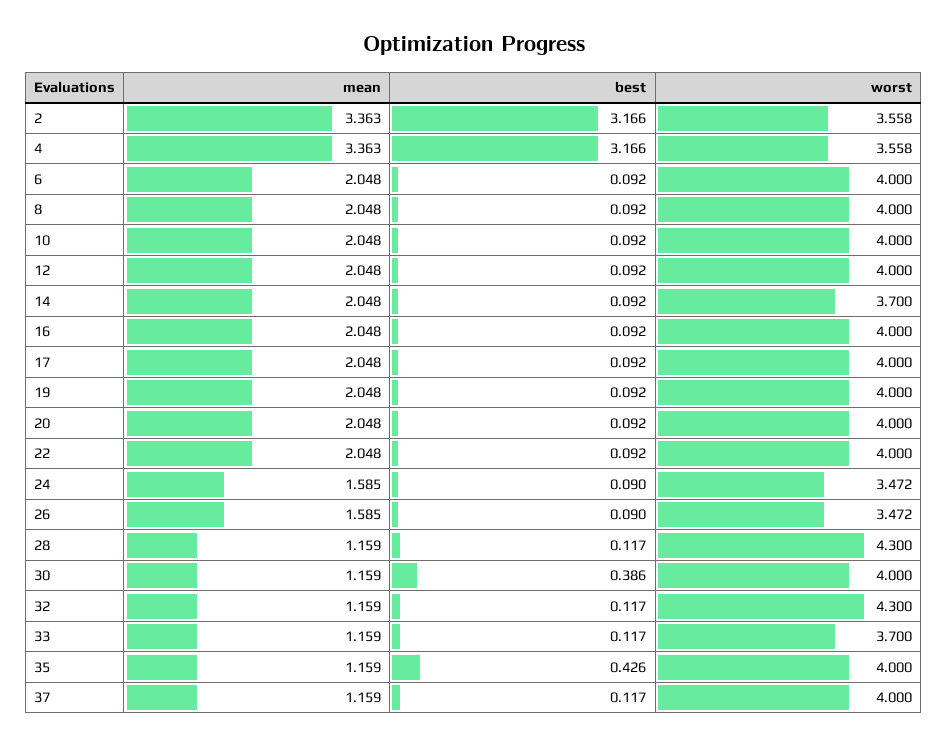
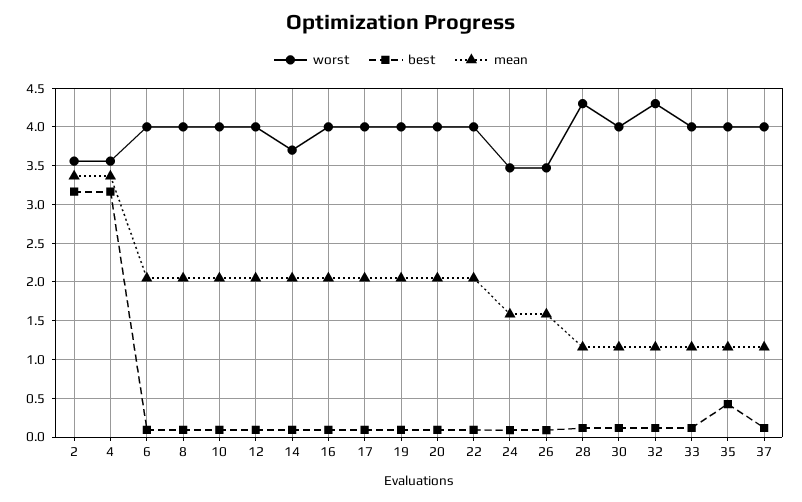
  {
    "mean": {
      "2": 3.363,
      "4": 3.363,
      "6": 2.048,
      "8": 2.048,
      "10": 2.048,
      "12": 2.048,
      "14": 2.048,
      "16": 2.048,
      "17": 2.048,
      "19": 2.048,
      "20": 2.048,
      "22": 2.048,
      "24": 1.585,
      "26": 1.585,
      "28": 1.159,
      "30": 1.159,
      "32": 1.159,
      "33": 1.159,
      "35": 1.159,
      "37": 1.159
    },
    "best": {
      "2": 3.166,
      "4": 3.166,
      "6": 0.092,
      "8": 0.092,
      "10": 0.092,
      "12": 0.092,
      "14": 0.092,
      "16": 0.092,
      "17": 0.092,
      "19": 0.092,
      "20": 0.092,
      "22": 0.092,
      "24": 0.09,
      "26": 0.09,
      "28": 0.117,
-     "30": 0.386,
+     "30": 0.1,
      "32": 0.117,
      "33": 0.117,
      "35": 0.426,
      "37": 0.117
    },
    "worst": {
      "2": 3.558,
      "4": 3.558,
      "6": 4,
      "8": 4,
      "10": 4,
      "12": 4,
      "14": 3.7,
      "16": 4,
      "17": 4,
      "19": 4,
      "20": 4,
      "22": 4,
      "24": 3.472,
      "26": 3.472,
      "28": 4.3,
      "30": 4,
      "32": 4.3,
-     "33": 3.7,
+     "33": 4,
      "35": 4,
      "37": 4
    }
  }

